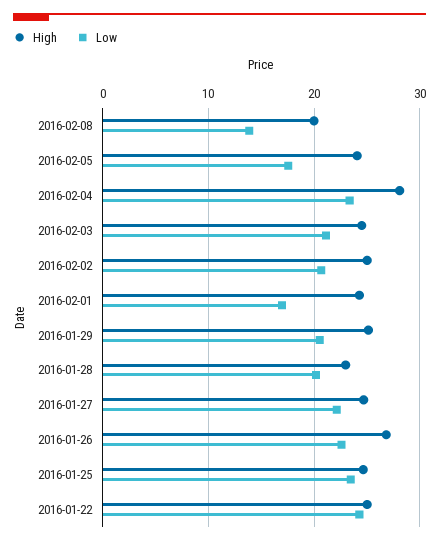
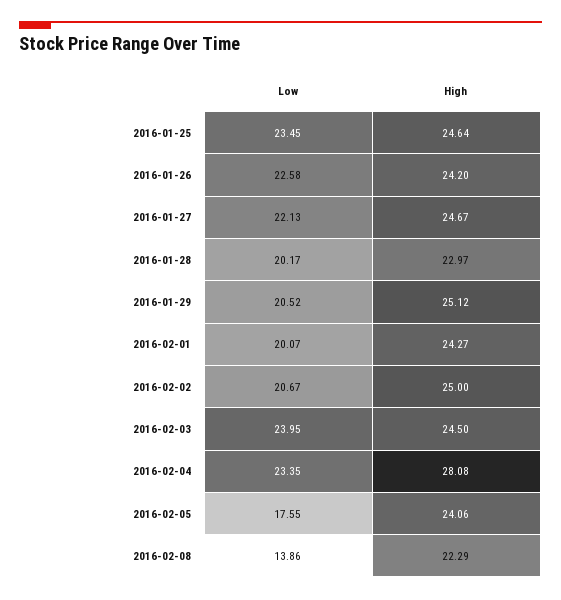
  {
    "High": {
-     "2016-02-08": 20,
+     "2016-02-08": 22.29,
      "2016-02-05": 24.06,
      "2016-02-04": 28.08,
      "2016-02-03": 24.5,
      "2016-02-02": 25,
      "2016-02-01": 24.27,
      "2016-01-29": 25.12,
      "2016-01-28": 22.97,
      "2016-01-27": 24.67,
-     "2016-01-26": 27,
+     "2016-01-26": 24.2,
-     "2016-01-25": 24.64,
+     "2016-01-25": 24.64
-     "2016-01-22": 25
    },
    "Low": {
      "2016-02-08": 13.86,
      "2016-02-05": 17.55,
      "2016-02-04": 23.35,
-     "2016-02-03": 21,
+     "2016-02-03": 23.95,
      "2016-02-02": 20.67,
-     "2016-02-01": 17,
+     "2016-02-01": 20.07,
      "2016-01-29": 20.52,
      "2016-01-28": 20.17,
      "2016-01-27": 22.13,
      "2016-01-26": 22.58,
-     "2016-01-25": 23.45,
+     "2016-01-25": 23.45
-     "2016-01-22": 24
    }
  }

